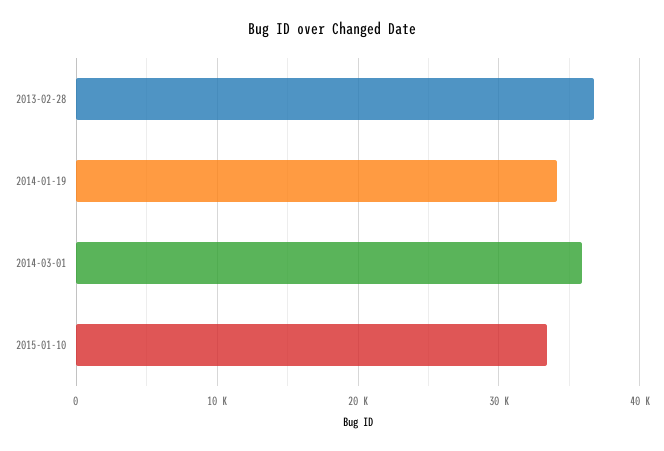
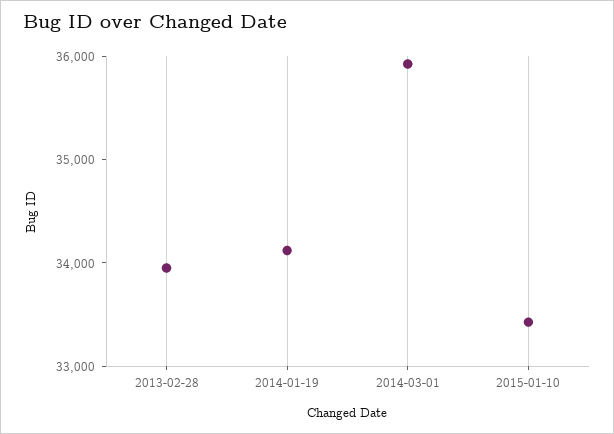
  {
-   "2013-02-28": 37000,
+   "2013-02-28": 34000,
    "2014-01-19": 34200,
    "2014-03-01": 36000,
    "2015-01-10": 33400
  }

